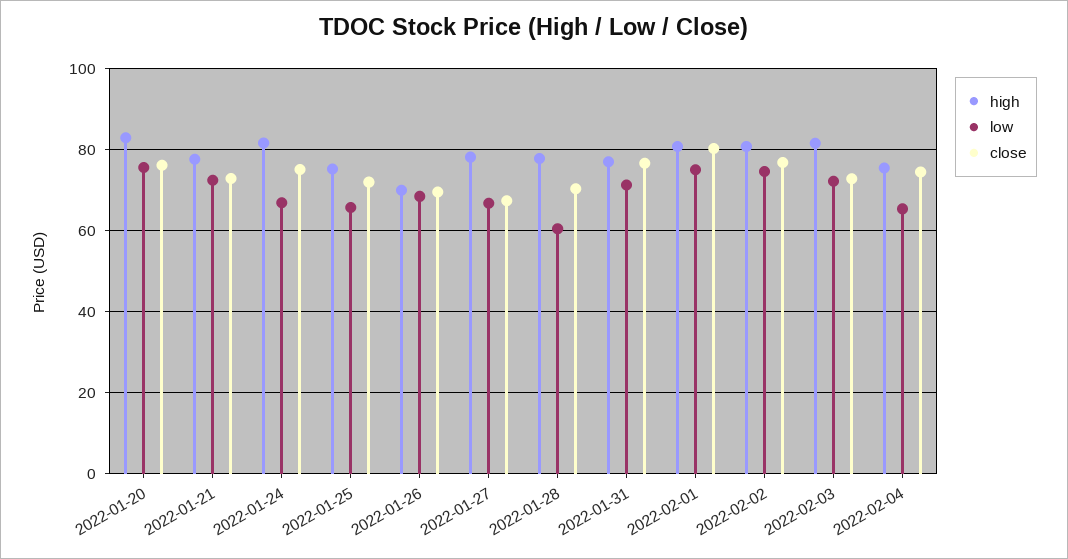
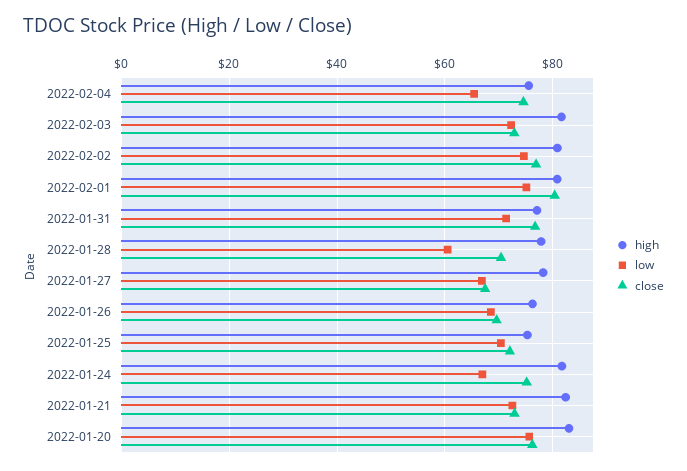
  {
    "high": {
      "2022-01-20": 82,
-     "2022-01-21": 78,
+     "2022-01-21": 82,
      "2022-01-24": 82,
      "2022-01-25": 76,
-     "2022-01-26": 70,
+     "2022-01-26": 76,
      "2022-01-27": 78,
      "2022-01-28": 78,
      "2022-01-31": 78,
      "2022-02-01": 80,
      "2022-02-02": 80,
      "2022-02-03": 82,
      "2022-02-04": 76
    },
    "low": {
      "2022-01-20": 76,
      "2022-01-21": 72,
      "2022-01-24": 66,
-     "2022-01-25": 66,
+     "2022-01-25": 70,
      "2022-01-26": 68,
      "2022-01-27": 66,
      "2022-01-28": 60,
      "2022-01-31": 72,
      "2022-02-01": 76,
      "2022-02-02": 74,
      "2022-02-03": 72,
      "2022-02-04": 66
    },
    "close": {
      "2022-01-20": 76,
      "2022-01-21": 72,
      "2022-01-24": 76,
      "2022-01-25": 72,
      "2022-01-26": 70,
      "2022-01-27": 68,
      "2022-01-28": 70,
      "2022-01-31": 76,
      "2022-02-01": 80,
      "2022-02-02": 76,
      "2022-02-03": 72,
      "2022-02-04": 74
    }
  }

